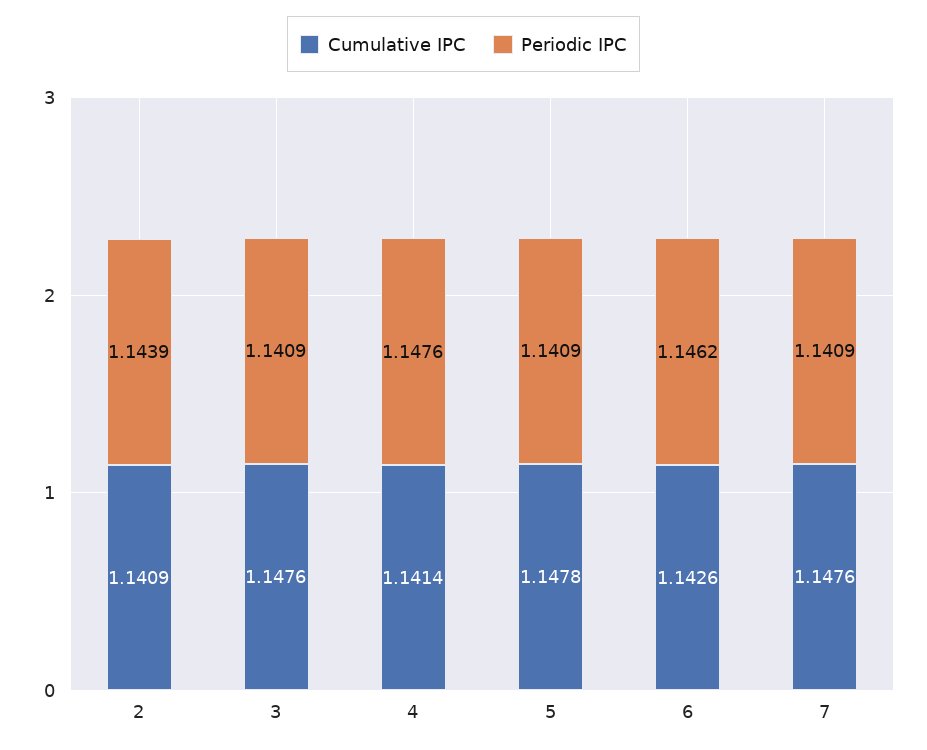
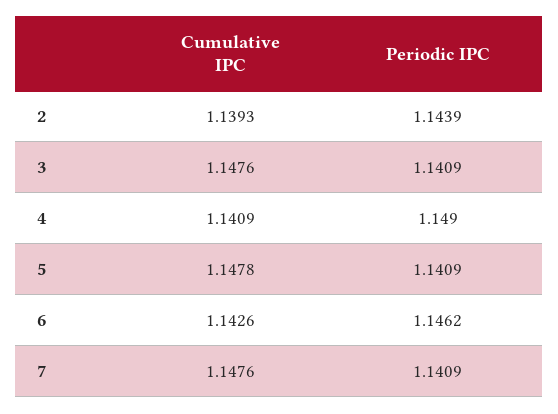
  {
    "Cumulative IPC": {
-     "2": 1.1409,
+     "2": 1.1393,
      "3": 1.1476,
-     "4": 1.1414,
+     "4": 1.1409,
      "5": 1.1478,
      "6": 1.1426,
      "7": 1.1476
    },
    "Periodic IPC": {
      "2": 1.1439,
      "3": 1.1409,
-     "4": 1.1476,
+     "4": 1.149,
      "5": 1.1409,
      "6": 1.1462,
      "7": 1.1409
    }
  }

